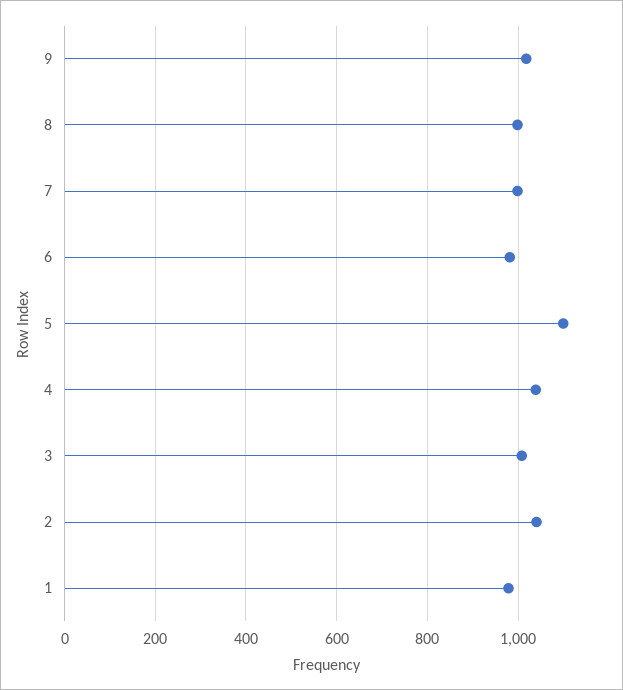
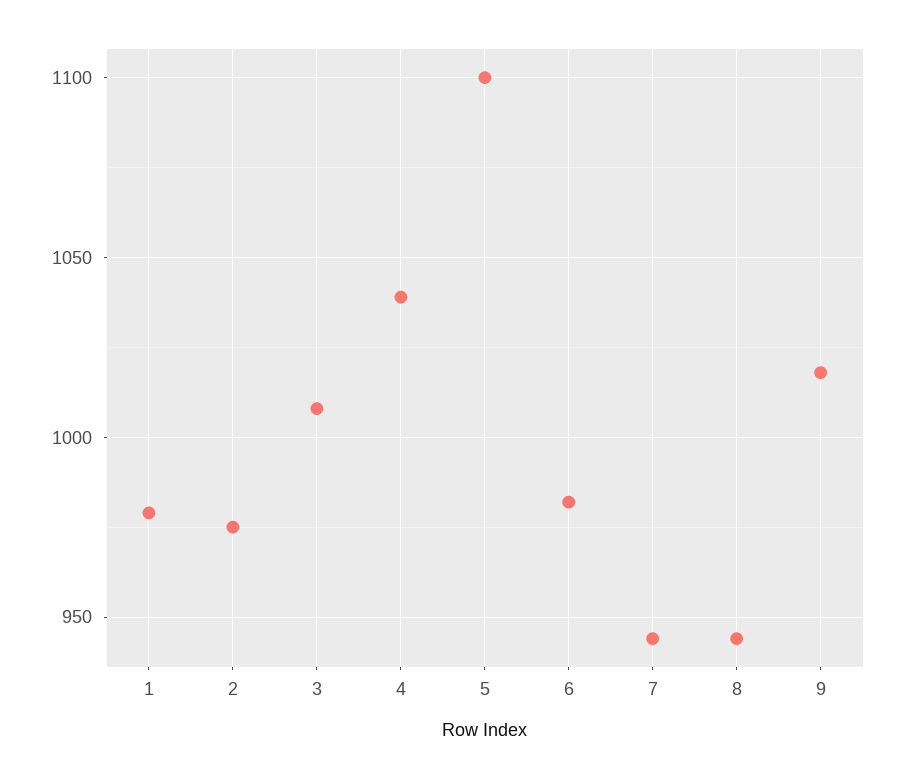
  {
    "9": 1020,
-   "8": 1000,
+   "8": 945,
-   "7": 1000,
+   "7": 945,
    "6": 980,
    "5": 1100,
    "4": 1040,
    "3": 1010,
-   "2": 1040,
+   "2": 975,
    "1": 980
  }

